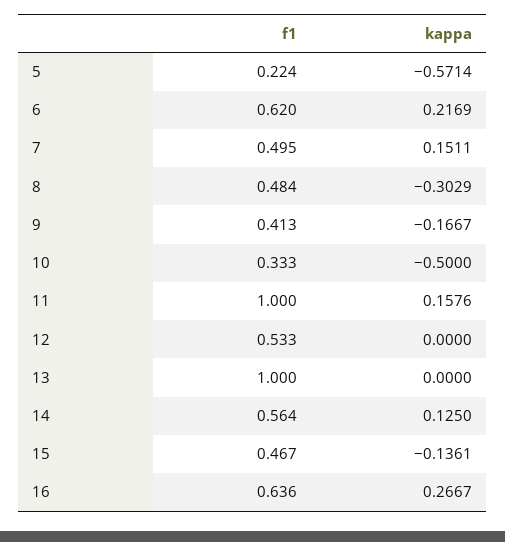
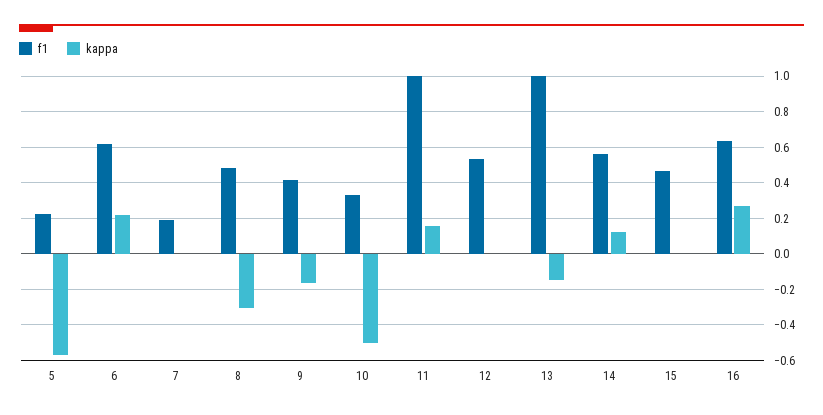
  {
    "f1": {
      "5": 0.224,
      "6": 0.62,
-     "7": 0.495,
+     "7": 0.2,
      "8": 0.484,
      "9": 0.413,
      "10": 0.333,
      "11": 1,
      "12": 0.533,
      "13": 1,
      "14": 0.564,
      "15": 0.467,
      "16": 0.636
    },
    "kappa": {
      "5": -0.5714,
      "6": 0.2169,
-     "7": 0.1511,
+     "7": 0,
      "8": -0.3029,
      "9": -0.1667,
      "10": -0.5,
      "11": 0.1576,
      "12": 0,
-     "13": 0,
+     "13": -0.15,
      "14": 0.125,
-     "15": -0.1361,
+     "15": 0,
      "16": 0.2667
    }
  }

